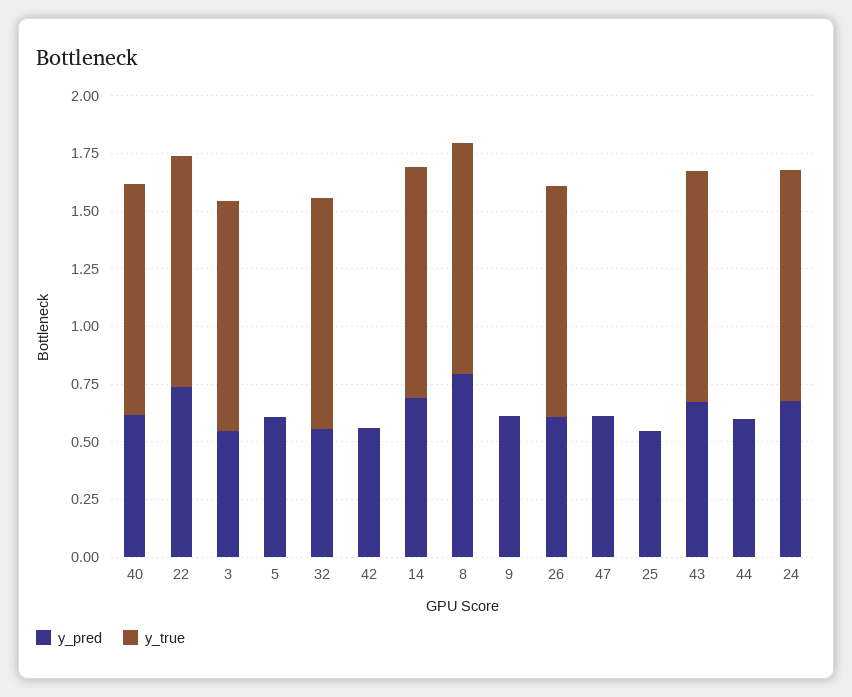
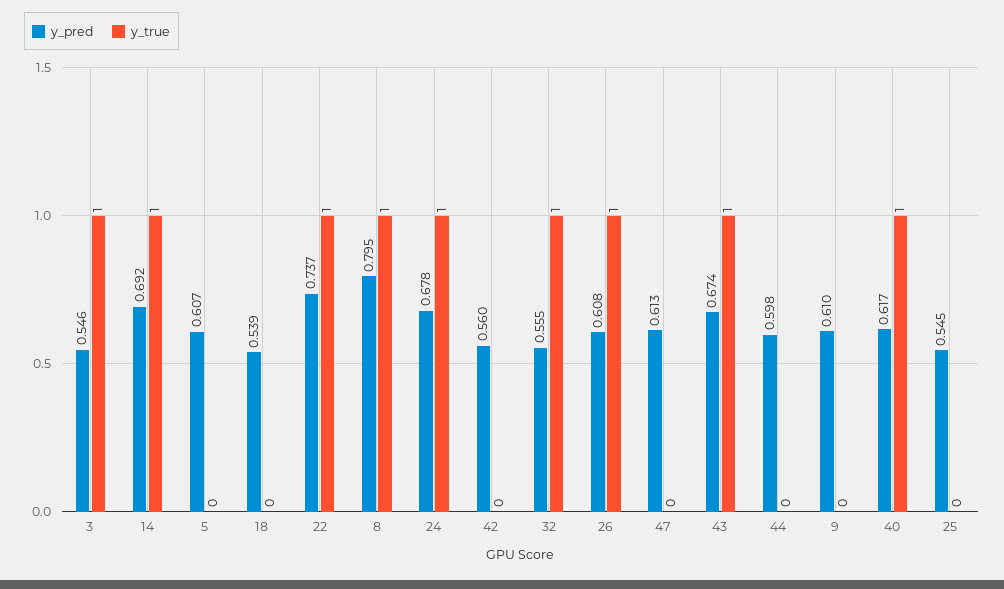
  {
    "y_pred": {
      "40": 0.617,
      "22": 0.737,
      "3": 0.546,
      "5": 0.607,
      "32": 0.555,
      "42": 0.56,
      "14": 0.692,
      "8": 0.795,
      "9": 0.61,
      "26": 0.608,
      "47": 0.613,
      "25": 0.545,
      "43": 0.674,
      "44": 0.598,
-     "24": 0.678
+     "24": 0.678,
+     "18": 0.539
    },
    "y_true": {
      "40": 1,
      "22": 1,
      "3": 1,
      "5": 0,
      "32": 1,
      "42": 0,
      "14": 1,
      "8": 1,
      "9": 0,
      "26": 1,
      "47": 0,
      "25": 0,
      "43": 1,
      "44": 0,
-     "24": 1
+     "24": 1,
+     "18": 0
    }
  }

